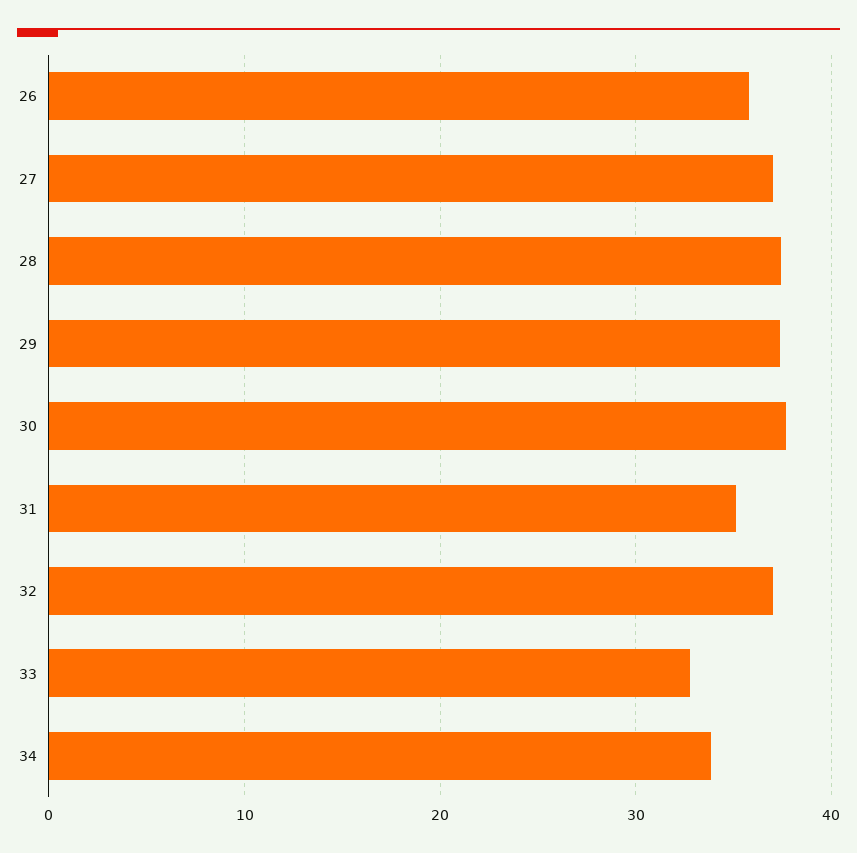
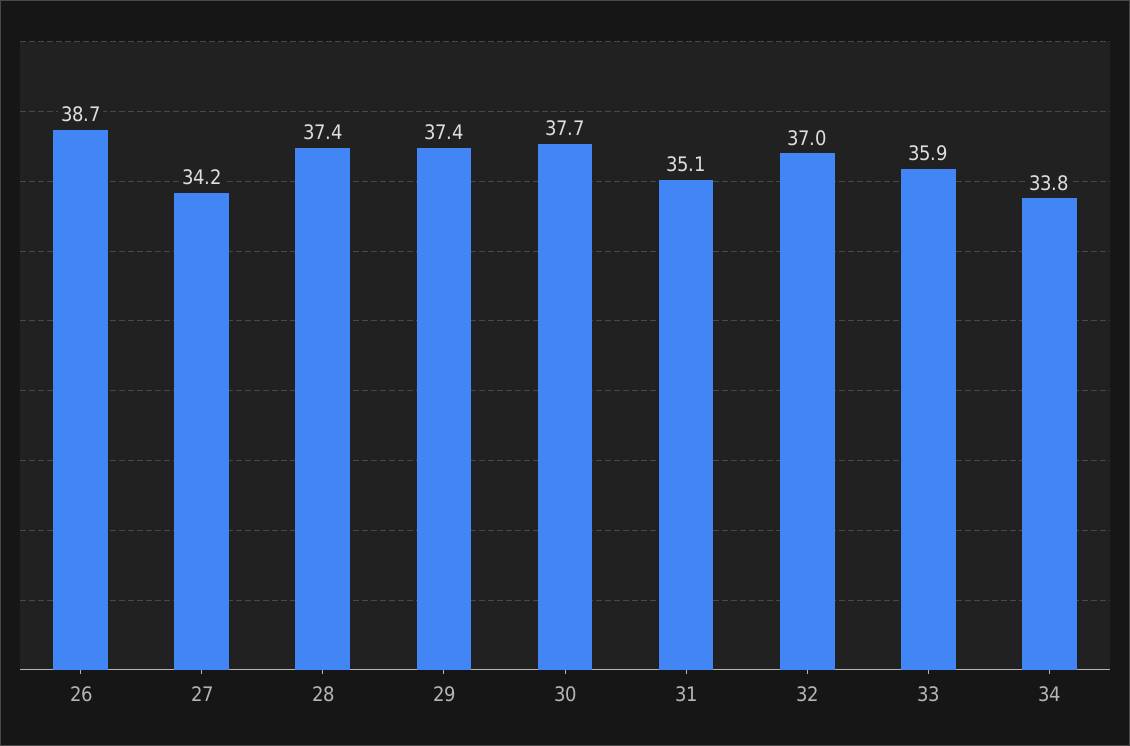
  {
-   "26": 36,
+   "26": 38.7,
-   "27": 37,
+   "27": 34.2,
    "28": 37.4,
    "29": 37.4,
    "30": 37.7,
    "31": 35.1,
    "32": 37,
-   "33": 33,
+   "33": 35.9,
    "34": 33.8
  }

